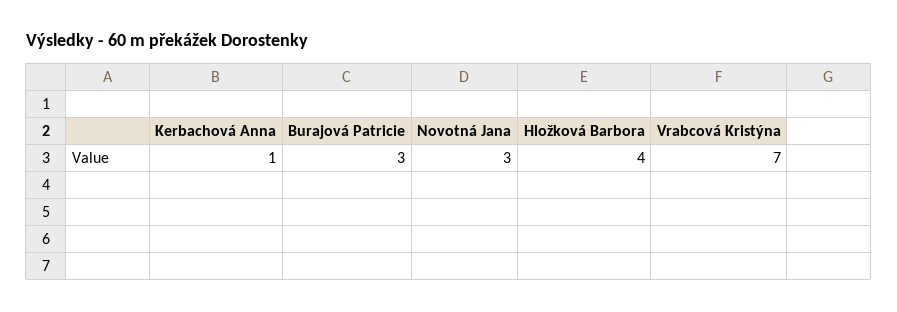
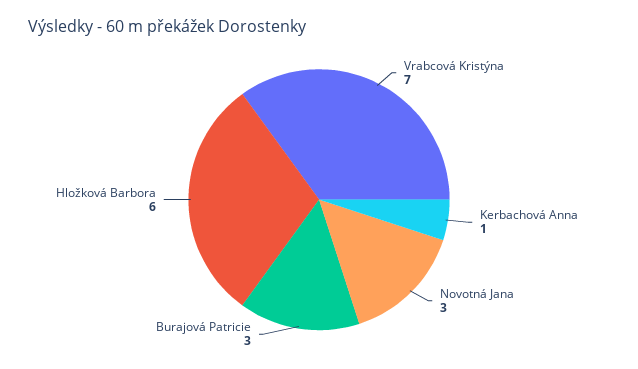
  {
    "Kerbachová Anna": 1,
    "Burajová Patricie": 3,
    "Novotná Jana": 3,
-   "Hložková Barbora": 4,
+   "Hložková Barbora": 6,
    "Vrabcová Kristýna": 7
  }

